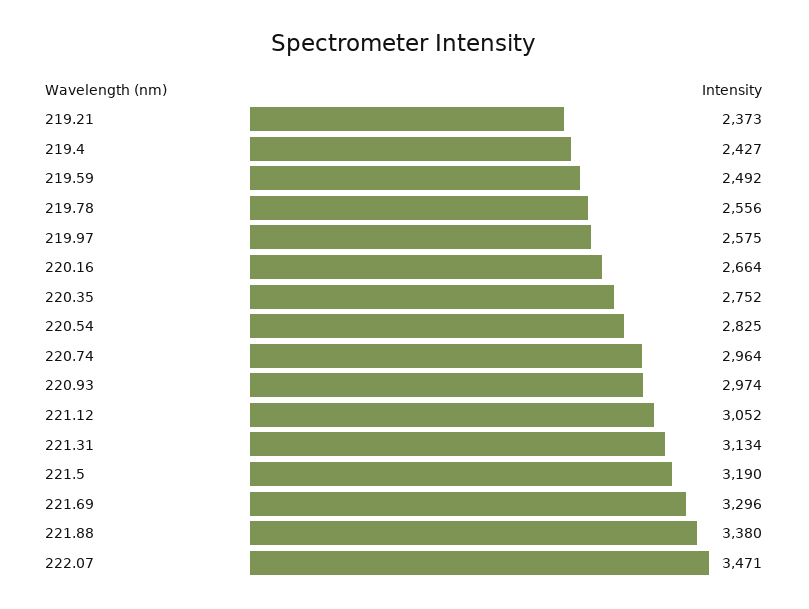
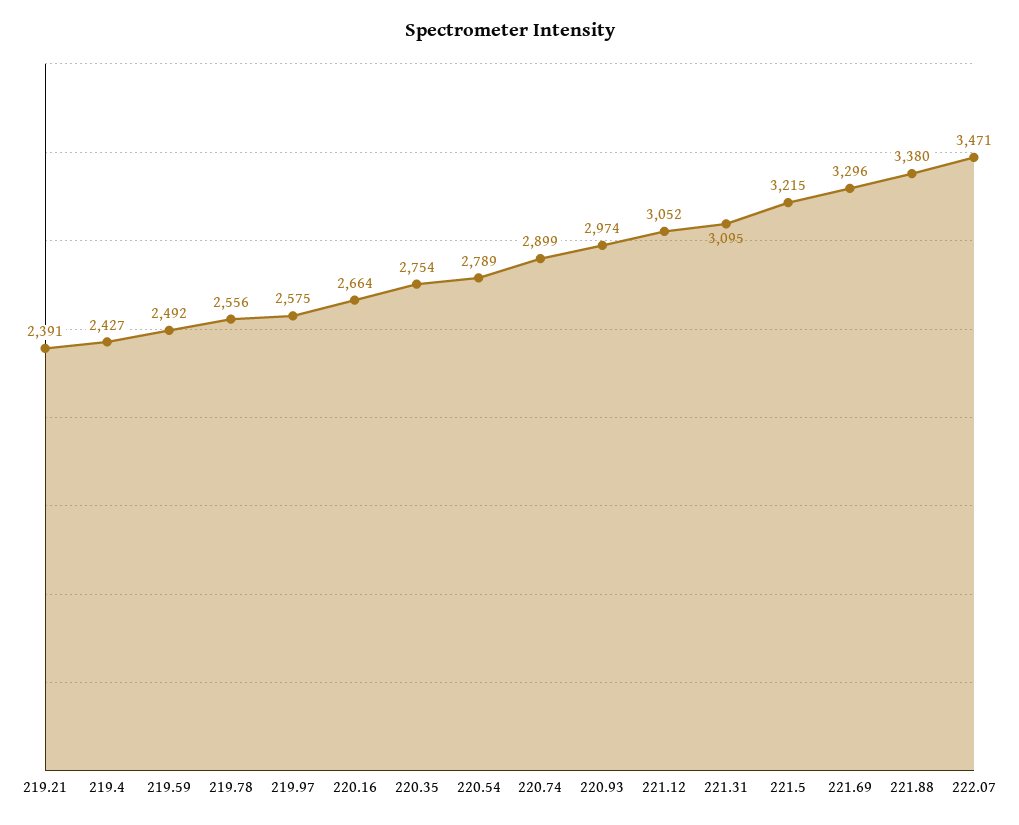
  {
-   "219.21": 2373,
+   "219.21": 2391,
    "219.4": 2427,
    "219.59": 2492,
    "219.78": 2556,
    "219.97": 2575,
    "220.16": 2664,
-   "220.35": 2752,
+   "220.35": 2754,
-   "220.54": 2825,
+   "220.54": 2789,
-   "220.74": 2964,
+   "220.74": 2899,
    "220.93": 2974,
    "221.12": 3052,
-   "221.31": 3134,
+   "221.31": 3095,
-   "221.5": 3190,
+   "221.5": 3215,
    "221.69": 3296,
    "221.88": 3380,
    "222.07": 3471
  }

